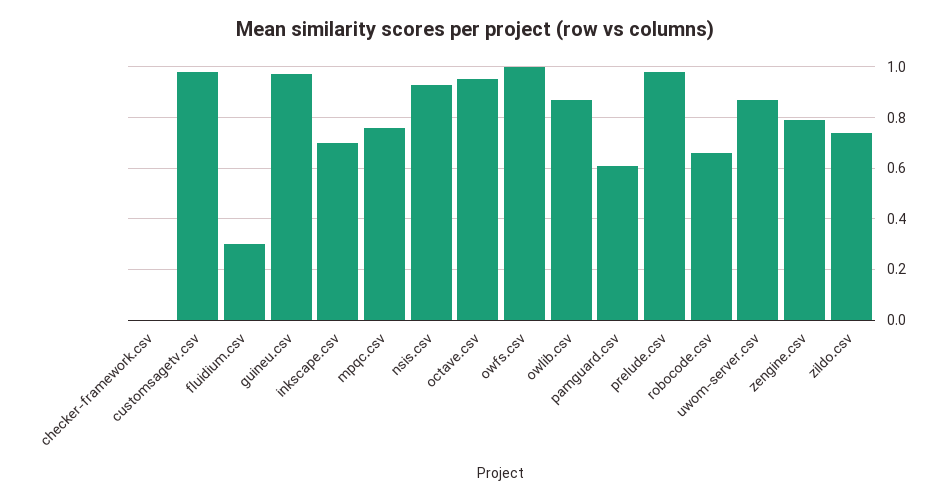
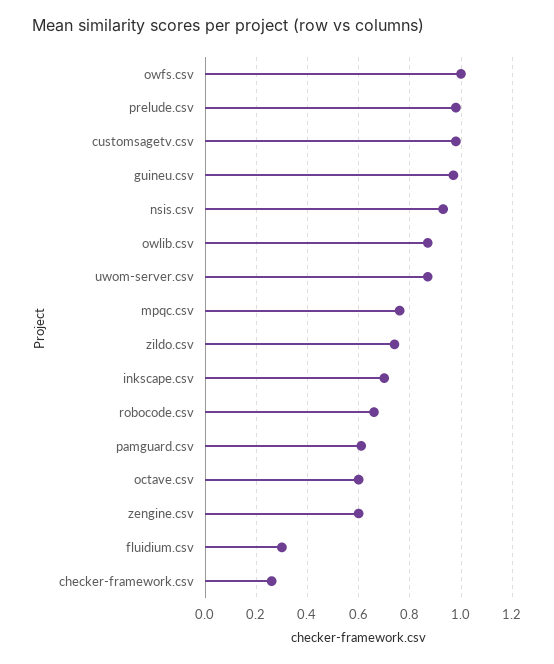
  {
-   "checker-framework.csv": 0,
+   "checker-framework.csv": 0.25,
    "customsagetv.csv": 1,
    "fluidium.csv": 0.3,
    "guineu.csv": 0.95,
    "inkscape.csv": 0.7,
    "mpqc.csv": 0.75,
    "nsis.csv": 0.95,
-   "octave.csv": 0.95,
+   "octave.csv": 0.6,
    "owfs.csv": 1,
    "owlib.csv": 0.85,
    "pamguard.csv": 0.6,
    "prelude.csv": 1,
    "robocode.csv": 0.65,
    "uwom-server.csv": 0.85,
-   "zengine.csv": 0.8,
+   "zengine.csv": 0.6,
    "zildo.csv": 0.75
  }

